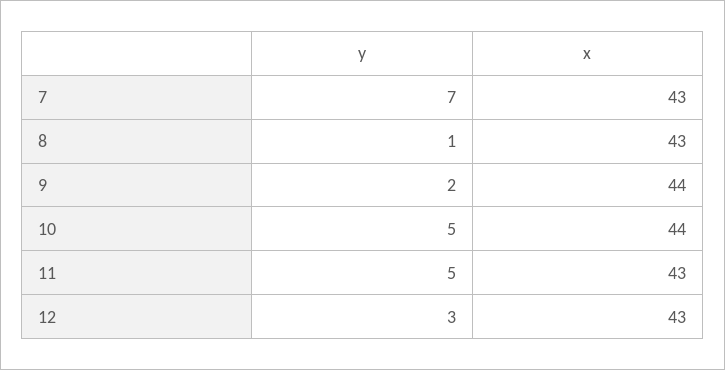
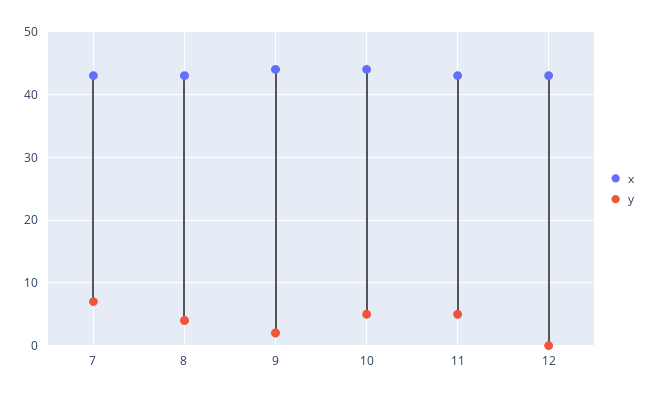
  {
    "y": {
      "7": 7,
-     "8": 1,
+     "8": 4,
      "9": 2,
      "10": 5,
      "11": 5,
-     "12": 3
+     "12": 0
    },
    "x": {
      "7": 43,
      "8": 43,
      "9": 44,
      "10": 44,
      "11": 43,
      "12": 43
    }
  }

